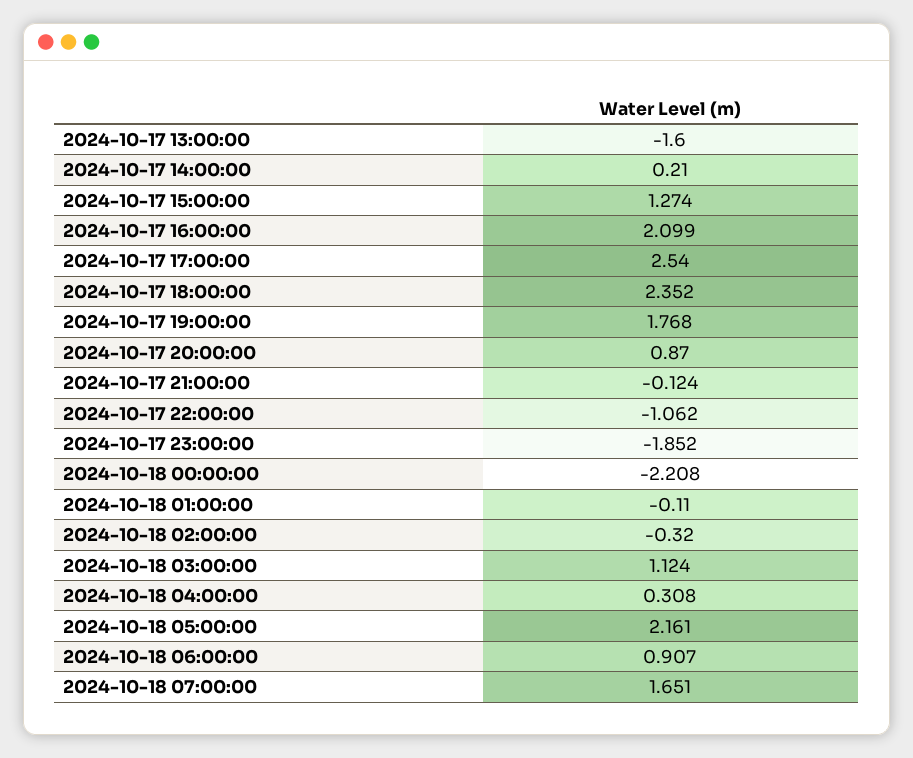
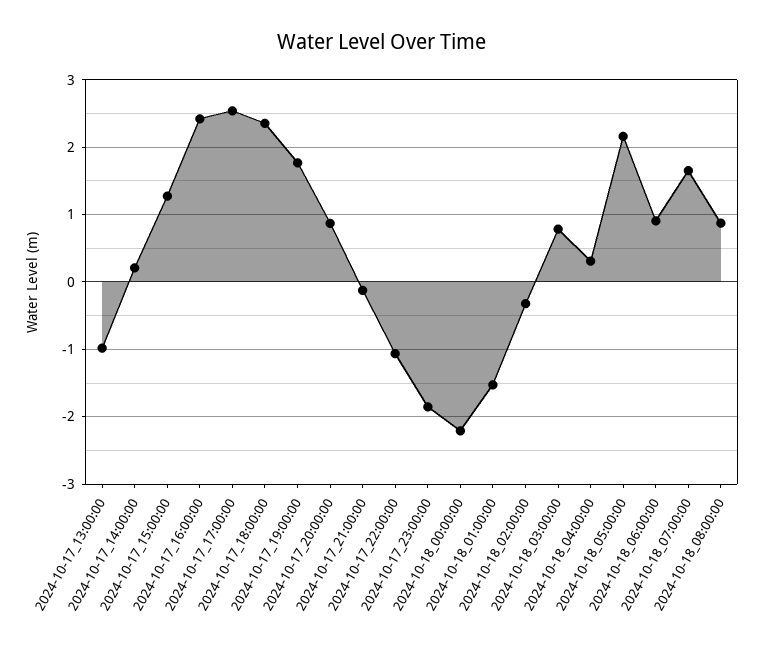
  {
-   "2024-10-17 13:00:00": -1.6,
+   "2024-10-17 13:00:00": -1,
    "2024-10-17 14:00:00": 0.21,
    "2024-10-17 15:00:00": 1.274,
-   "2024-10-17 16:00:00": 2.099,
+   "2024-10-17 16:00:00": 2.4,
    "2024-10-17 17:00:00": 2.54,
    "2024-10-17 18:00:00": 2.352,
    "2024-10-17 19:00:00": 1.768,
    "2024-10-17 20:00:00": 0.87,
    "2024-10-17 21:00:00": -0.124,
    "2024-10-17 22:00:00": -1.062,
    "2024-10-17 23:00:00": -1.852,
    "2024-10-18 00:00:00": -2.208,
-   "2024-10-18 01:00:00": -0.11,
+   "2024-10-18 01:00:00": -1.5,
    "2024-10-18 02:00:00": -0.32,
-   "2024-10-18 03:00:00": 1.124,
+   "2024-10-18 03:00:00": 0.8,
    "2024-10-18 04:00:00": 0.308,
    "2024-10-18 05:00:00": 2.161,
    "2024-10-18 06:00:00": 0.907,
-   "2024-10-18 07:00:00": 1.651
+   "2024-10-18 07:00:00": 1.651,
+   "2024-10-18_08:00:00": 0.9
  }

